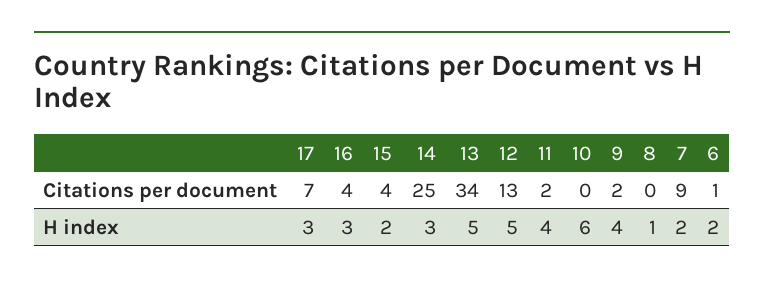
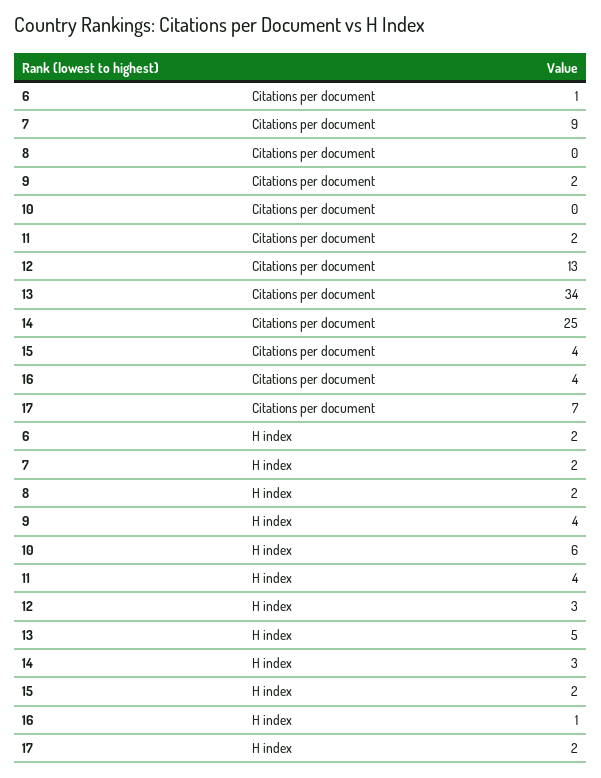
  {
    "17": {
      "Citations per document": 7,
-     "H index": 3
+     "H index": 2
    },
    "16": {
      "Citations per document": 4,
-     "H index": 3
+     "H index": 1
    },
    "15": {
      "Citations per document": 4,
      "H index": 2
    },
    "14": {
      "Citations per document": 25,
      "H index": 3
    },
    "13": {
      "Citations per document": 34,
      "H index": 5
    },
    "12": {
      "Citations per document": 13,
-     "H index": 5
+     "H index": 3
    },
    "11": {
      "Citations per document": 2,
      "H index": 4
    },
    "10": {
      "Citations per document": 0,
      "H index": 6
    },
    "9": {
      "Citations per document": 2,
      "H index": 4
    },
    "8": {
      "Citations per document": 0,
-     "H index": 1
+     "H index": 2
    },
    "7": {
      "Citations per document": 9,
      "H index": 2
    },
    "6": {
      "Citations per document": 1,
      "H index": 2
    }
  }

